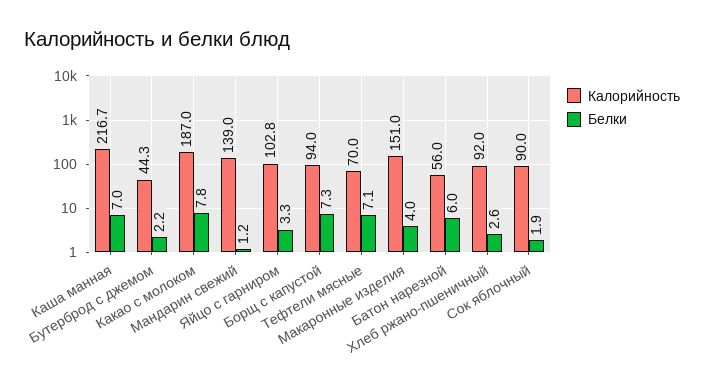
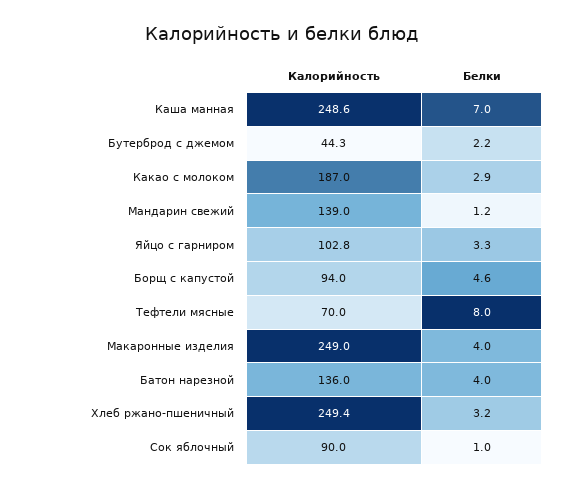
  {
    "Калорийность": {
-     "Каша манная": 216.7,
+     "Каша манная": 248.6,
      "Бутерброд с джемом": 44.3,
      "Какао с молоком": 187,
      "Мандарин свежий": 139,
      "Яйцо с гарниром": 102.8,
      "Борщ с капустой": 94,
      "Тефтели мясные": 70,
-     "Макаронные изделия": 151,
+     "Макаронные изделия": 249,
-     "Батон нарезной": 56,
+     "Батон нарезной": 136,
-     "Хлеб ржано-пшеничный": 92,
+     "Хлеб ржано-пшеничный": 249.4,
      "Сок яблочный": 90
    },
    "Белки": {
      "Каша манная": 7,
      "Бутерброд с джемом": 2.2,
-     "Какао с молоком": 7.8,
+     "Какао с молоком": 2.9,
      "Мандарин свежий": 1.2,
      "Яйцо с гарниром": 3.3,
-     "Борщ с капустой": 7.3,
+     "Борщ с капустой": 4.6,
-     "Тефтели мясные": 7.1,
+     "Тефтели мясные": 8,
      "Макаронные изделия": 4,
-     "Батон нарезной": 6,
+     "Батон нарезной": 4,
-     "Хлеб ржано-пшеничный": 2.6,
+     "Хлеб ржано-пшеничный": 3.2,
-     "Сок яблочный": 1.9
+     "Сок яблочный": 1
    }
  }

